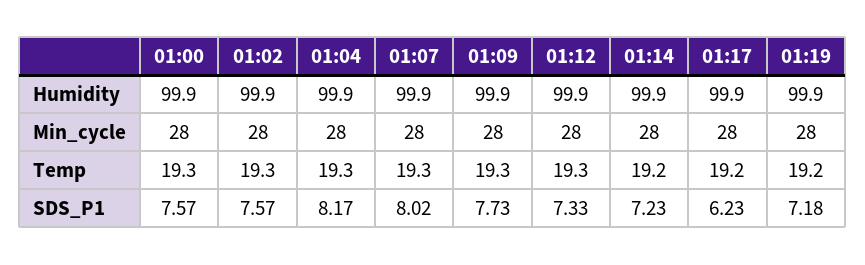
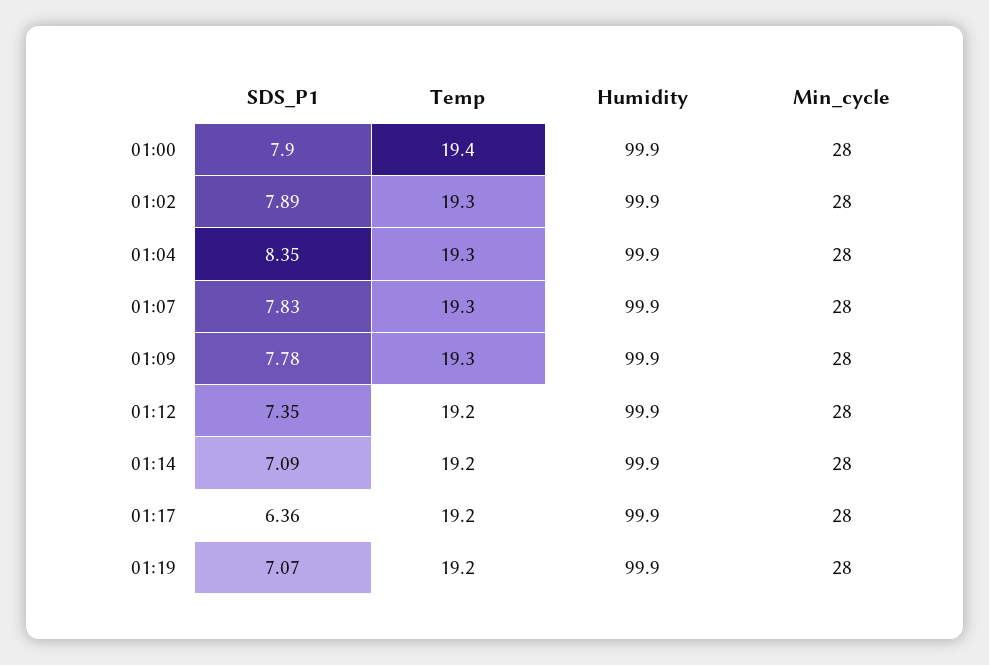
  {
    "01:00": {
      "Humidity": 99.9,
      "Min_cycle": 28,
-     "Temp": 19.3,
+     "Temp": 19.4,
-     "SDS_P1": 7.57
+     "SDS_P1": 7.9
    },
    "01:02": {
      "Humidity": 99.9,
      "Min_cycle": 28,
      "Temp": 19.3,
-     "SDS_P1": 7.57
+     "SDS_P1": 7.89
    },
    "01:04": {
      "Humidity": 99.9,
      "Min_cycle": 28,
      "Temp": 19.3,
-     "SDS_P1": 8.17
+     "SDS_P1": 8.35
    },
    "01:07": {
      "Humidity": 99.9,
      "Min_cycle": 28,
      "Temp": 19.3,
-     "SDS_P1": 8.02
+     "SDS_P1": 7.83
    },
    "01:09": {
      "Humidity": 99.9,
      "Min_cycle": 28,
      "Temp": 19.3,
-     "SDS_P1": 7.73
+     "SDS_P1": 7.78
    },
    "01:12": {
      "Humidity": 99.9,
      "Min_cycle": 28,
-     "Temp": 19.3,
+     "Temp": 19.2,
-     "SDS_P1": 7.33
+     "SDS_P1": 7.35
    },
    "01:14": {
      "Humidity": 99.9,
      "Min_cycle": 28,
      "Temp": 19.2,
-     "SDS_P1": 7.23
+     "SDS_P1": 7.09
    },
    "01:17": {
      "Humidity": 99.9,
      "Min_cycle": 28,
      "Temp": 19.2,
-     "SDS_P1": 6.23
+     "SDS_P1": 6.36
    },
    "01:19": {
      "Humidity": 99.9,
      "Min_cycle": 28,
      "Temp": 19.2,
-     "SDS_P1": 7.18
+     "SDS_P1": 7.07
    }
  }

